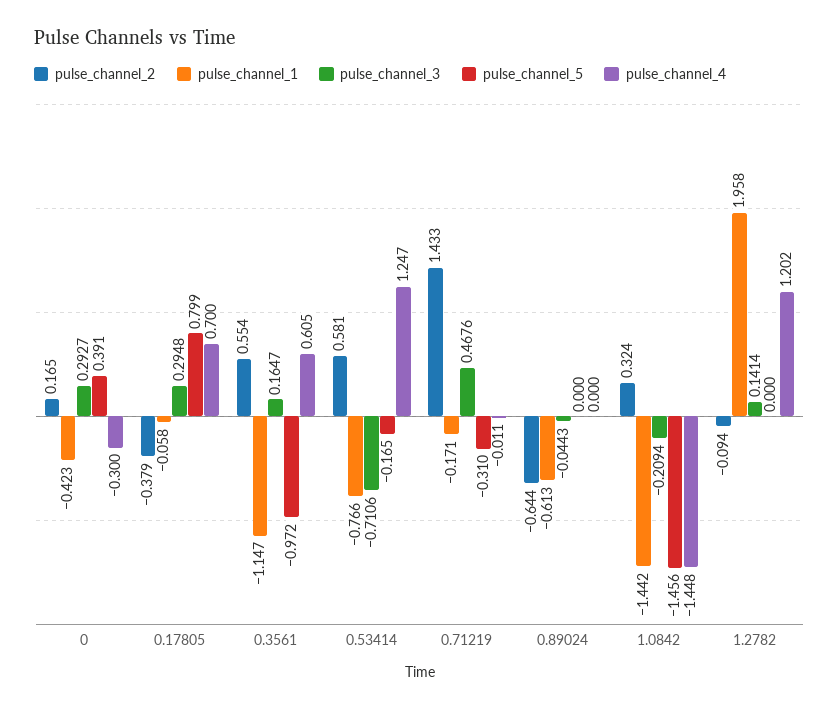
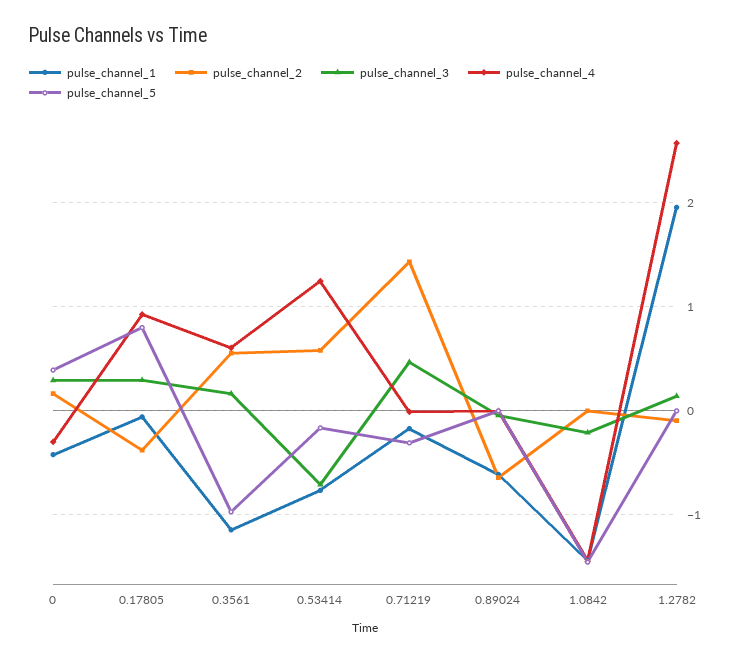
  {
    "pulse_channel_2": {
      "0": 0.165,
      "0.17805": -0.379,
      "0.3561": 0.554,
      "0.53414": 0.581,
      "0.71219": 1.433,
      "0.89024": -0.644,
-     "1.0842": 0.324,
+     "1.0842": 0,
      "1.2782": -0.094
    },
    "pulse_channel_1": {
      "0": -0.423,
      "0.17805": -0.058,
      "0.3561": -1.147,
      "0.53414": -0.766,
      "0.71219": -0.171,
      "0.89024": -0.613,
      "1.0842": -1.442,
      "1.2782": 1.958
    },
    "pulse_channel_3": {
      "0": 0.2927,
      "0.17805": 0.2948,
      "0.3561": 0.1647,
      "0.53414": -0.7106,
      "0.71219": 0.4676,
      "0.89024": -0.0443,
      "1.0842": -0.2094,
      "1.2782": 0.1414
    },
    "pulse_channel_5": {
      "0": 0.391,
      "0.17805": 0.799,
      "0.3561": -0.972,
      "0.53414": -0.165,
      "0.71219": -0.31,
      "0.89024": 0,
      "1.0842": -1.456,
      "1.2782": 0
    },
    "pulse_channel_4": {
      "0": -0.3,
-     "0.17805": 0.7,
+     "0.17805": 0.9,
      "0.3561": 0.605,
      "0.53414": 1.247,
      "0.71219": -0.011,
      "0.89024": 0,
      "1.0842": -1.448,
-     "1.2782": 1.202
+     "1.2782": 2.6
    }
  }

